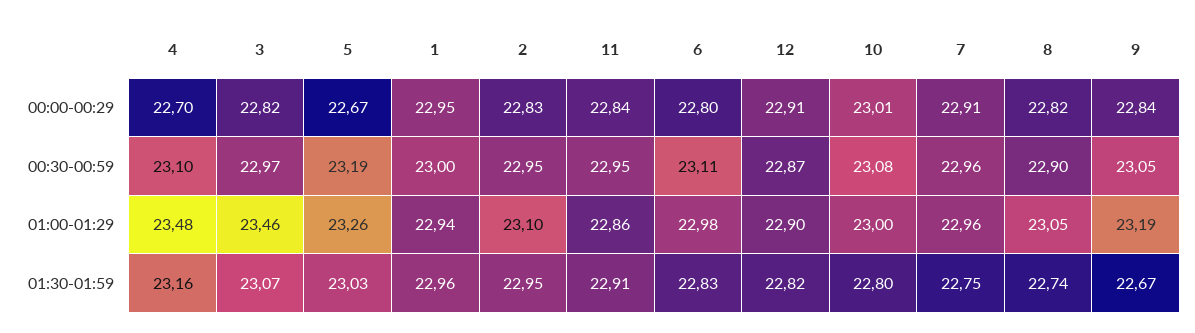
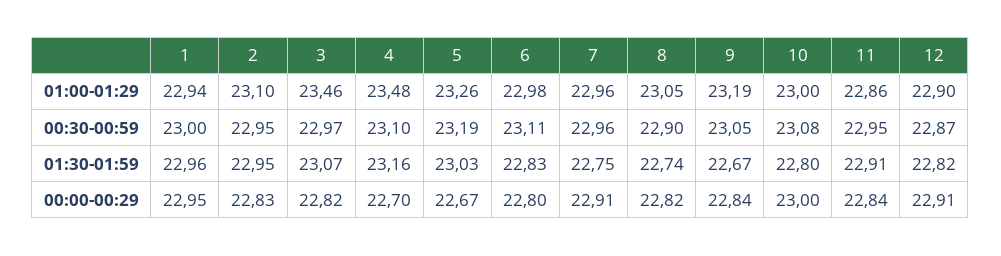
  {
    "4": {
      "00:00-00:29": 22.7,
      "00:30-00:59": 23.1,
      "01:00-01:29": 23.48,
      "01:30-01:59": 23.16
    },
    "3": {
      "00:00-00:29": 22.82,
      "00:30-00:59": 22.97,
      "01:00-01:29": 23.46,
      "01:30-01:59": 23.07
    },
    "5": {
      "00:00-00:29": 22.67,
      "00:30-00:59": 23.19,
      "01:00-01:29": 23.26,
      "01:30-01:59": 23.03
    },
    "1": {
      "00:00-00:29": 22.95,
      "00:30-00:59": 23,
      "01:00-01:29": 22.94,
      "01:30-01:59": 22.96
    },
    "2": {
      "00:00-00:29": 22.83,
      "00:30-00:59": 22.95,
      "01:00-01:29": 23.1,
      "01:30-01:59": 22.95
    },
    "11": {
      "00:00-00:29": 22.84,
      "00:30-00:59": 22.95,
      "01:00-01:29": 22.86,
      "01:30-01:59": 22.91
    },
    "6": {
      "00:00-00:29": 22.8,
      "00:30-00:59": 23.11,
      "01:00-01:29": 22.98,
      "01:30-01:59": 22.83
    },
    "12": {
      "00:00-00:29": 22.91,
      "00:30-00:59": 22.87,
      "01:00-01:29": 22.9,
      "01:30-01:59": 22.82
    },
    "10": {
-     "00:00-00:29": 23.01,
+     "00:00-00:29": 23,
      "00:30-00:59": 23.08,
      "01:00-01:29": 23,
      "01:30-01:59": 22.8
    },
    "7": {
      "00:00-00:29": 22.91,
      "00:30-00:59": 22.96,
      "01:00-01:29": 22.96,
      "01:30-01:59": 22.75
    },
    "8": {
      "00:00-00:29": 22.82,
      "00:30-00:59": 22.9,
      "01:00-01:29": 23.05,
      "01:30-01:59": 22.74
    },
    "9": {
      "00:00-00:29": 22.84,
      "00:30-00:59": 23.05,
      "01:00-01:29": 23.19,
      "01:30-01:59": 22.67
    }
  }

